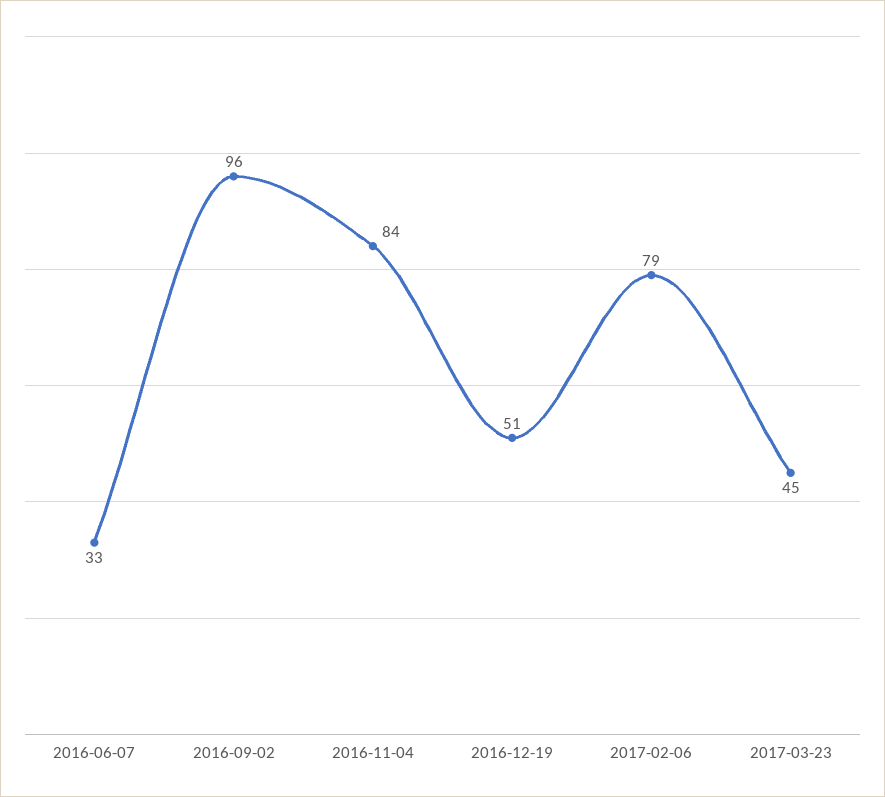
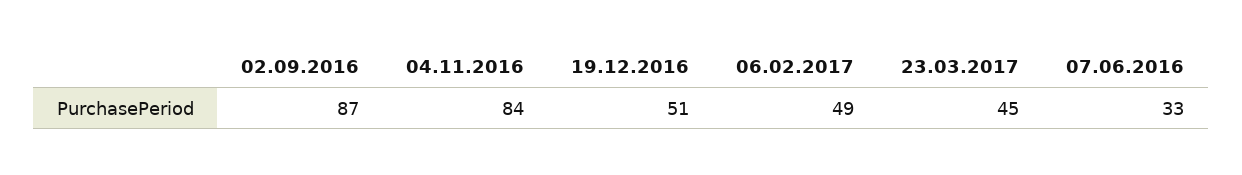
  {
    "2016-06-07": 33,
-   "2016-09-02": 96,
+   "2016-09-02": 87,
    "2016-11-04": 84,
    "2016-12-19": 51,
-   "2017-02-06": 79,
+   "2017-02-06": 49,
    "2017-03-23": 45
  }

